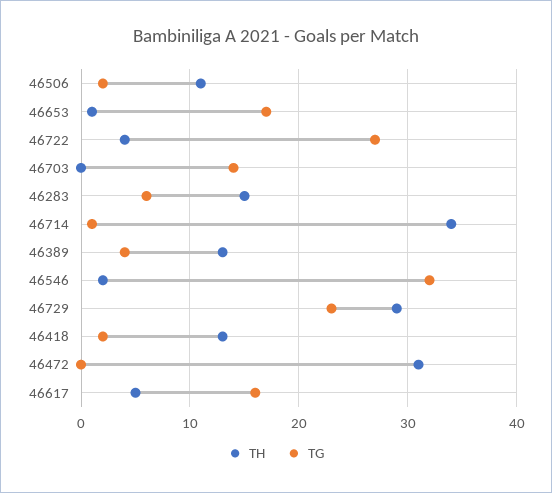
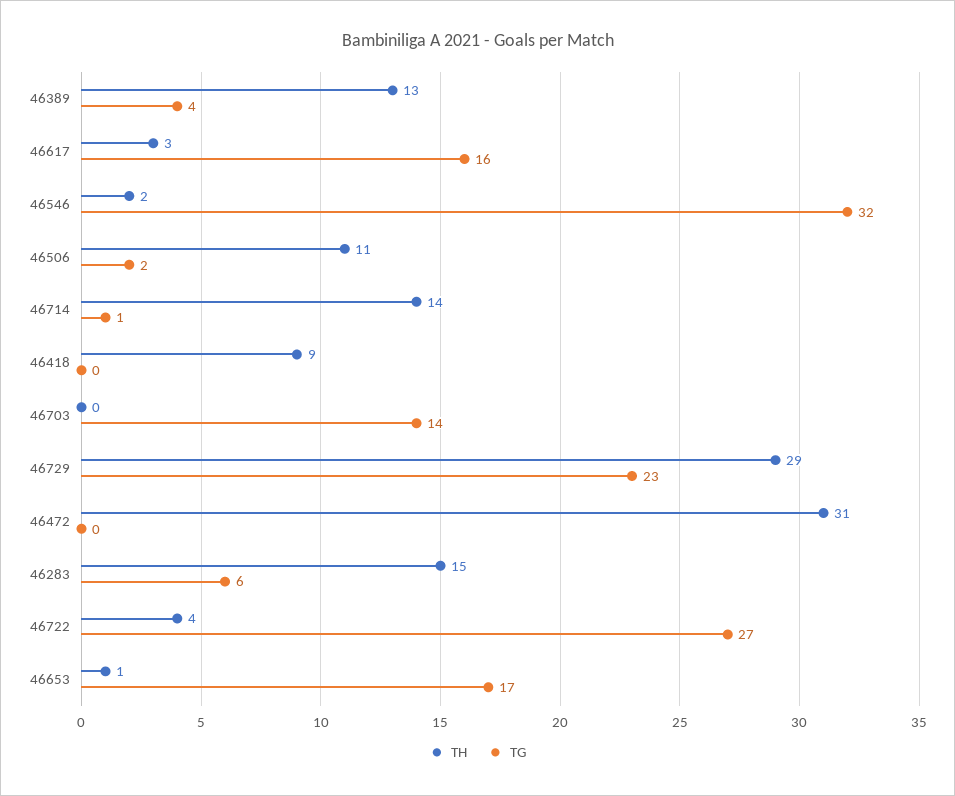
  {
    "TH": {
      "46506": 11,
      "46653": 1,
      "46722": 4,
      "46703": 0,
      "46283": 15,
-     "46714": 34,
+     "46714": 14,
      "46389": 13,
      "46546": 2,
      "46729": 29,
-     "46418": 13,
+     "46418": 9,
      "46472": 31,
-     "46617": 5
+     "46617": 3
    },
    "TG": {
      "46506": 2,
      "46653": 17,
      "46722": 27,
      "46703": 14,
      "46283": 6,
      "46714": 1,
      "46389": 4,
      "46546": 32,
      "46729": 23,
-     "46418": 2,
+     "46418": 0,
      "46472": 0,
      "46617": 16
    }
  }

